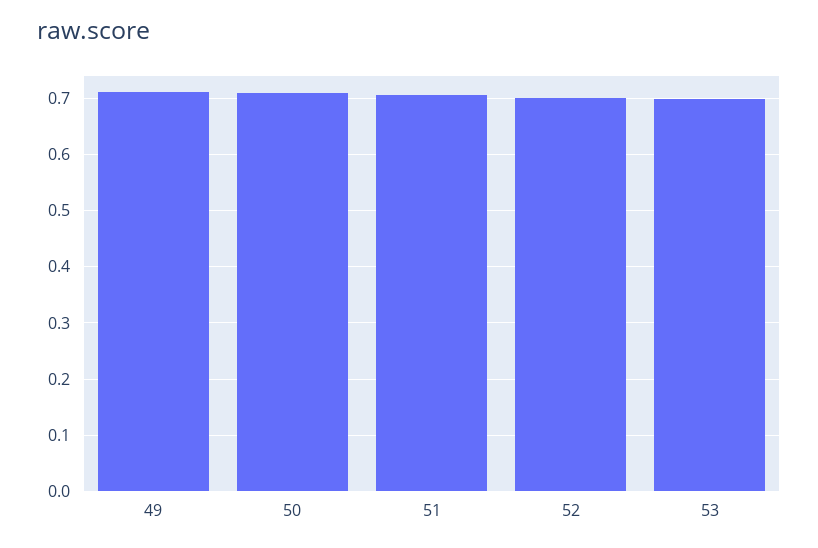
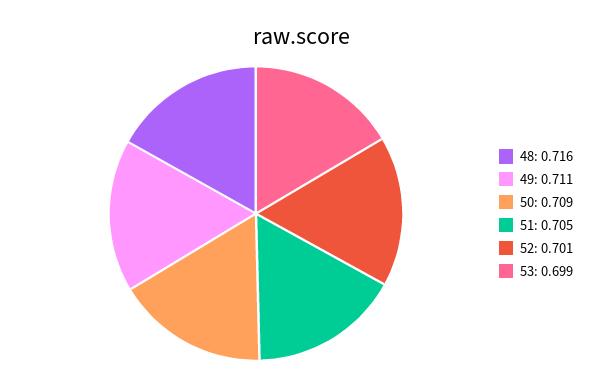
  {
    "49": 0.711,
    "50": 0.709,
    "51": 0.705,
    "52": 0.701,
-   "53": 0.699
+   "53": 0.699,
+   "48": 0.716
  }

